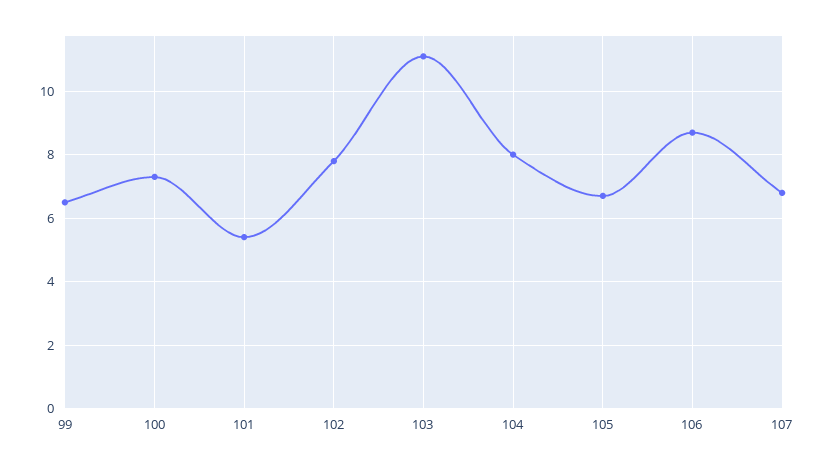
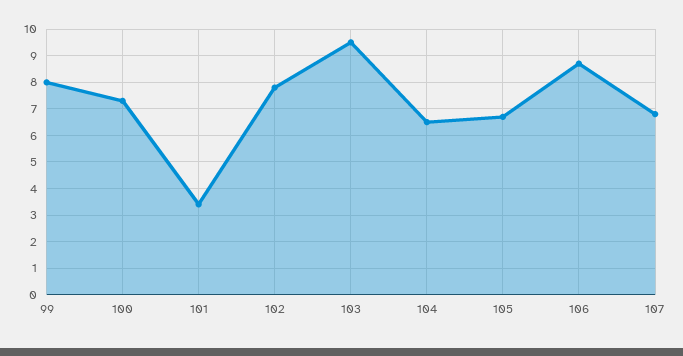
  {
-   "99": 6.5,
+   "99": 8,
    "100": 7.5,
-   "101": 5.5,
+   "101": 3.5,
    "102": 8,
-   "103": 11,
+   "103": 9.5,
-   "104": 8,
+   "104": 6.5,
    "105": 6.5,
    "106": 8.5,
    "107": 7
  }

